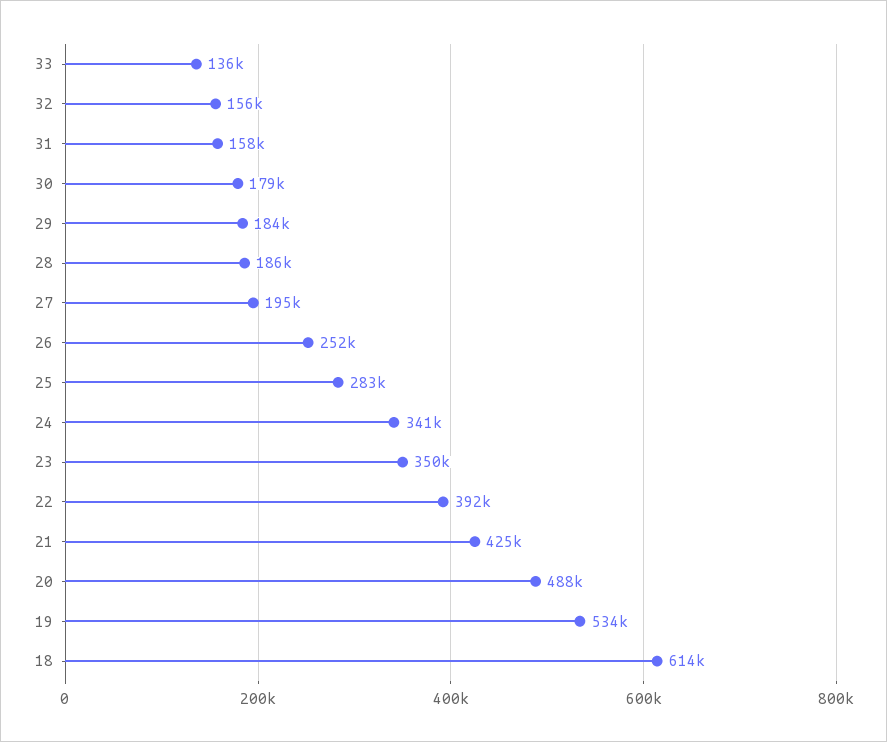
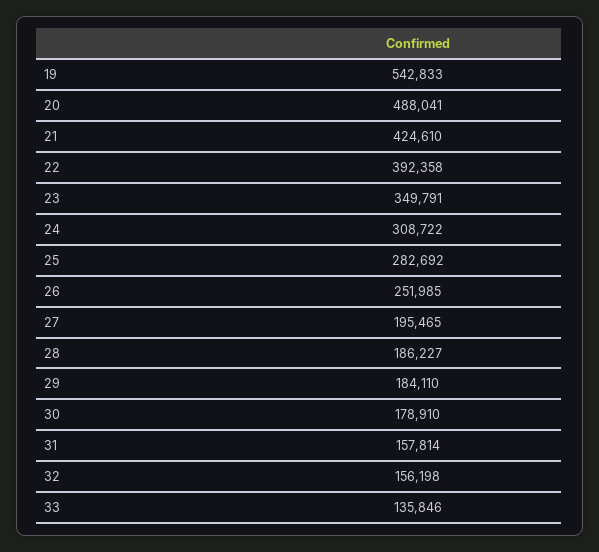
  {
    "33": 135846,
    "32": 156198,
    "31": 157814,
    "30": 178910,
    "29": 184110,
    "28": 186227,
    "27": 195465,
    "26": 251985,
    "25": 282692,
-   "24": 341000,
+   "24": 308722,
    "23": 349791,
    "22": 392358,
    "21": 424610,
    "20": 488041,
-   "19": 534000,
+   "19": 542833
-   "18": 614000
  }

